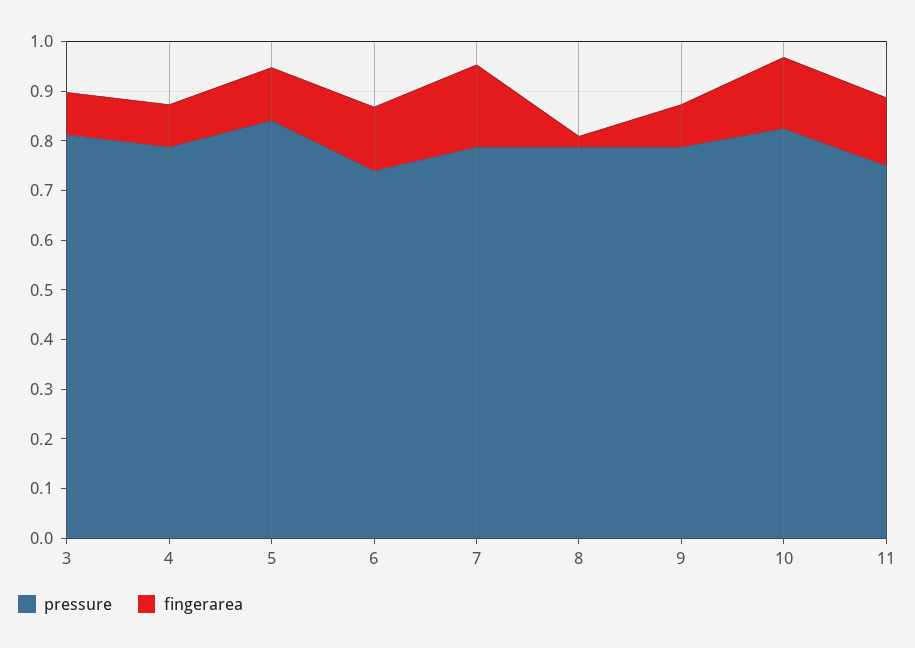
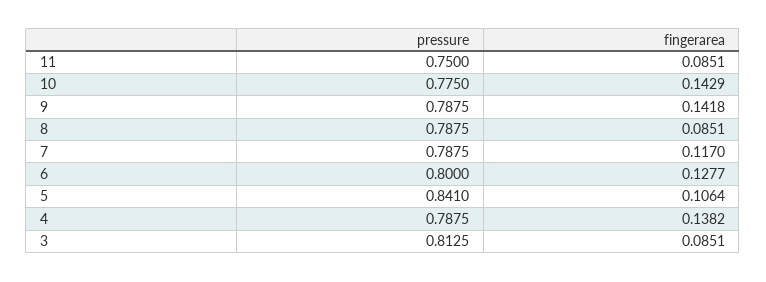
  {
    "pressure": {
      "3": 0.8125,
      "4": 0.7875,
      "5": 0.841,
-     "6": 0.74,
+     "6": 0.8,
      "7": 0.7875,
      "8": 0.7875,
      "9": 0.7875,
-     "10": 0.82,
+     "10": 0.775,
      "11": 0.75
    },
    "fingerarea": {
      "3": 0.0851,
-     "4": 0.08,
+     "4": 0.1382,
      "5": 0.1064,
      "6": 0.1277,
-     "7": 0.16,
+     "7": 0.117,
-     "8": 0.02,
+     "8": 0.0851,
-     "9": 0.08,
+     "9": 0.1418,
      "10": 0.1429,
-     "11": 0.14
+     "11": 0.0851
    }
  }

